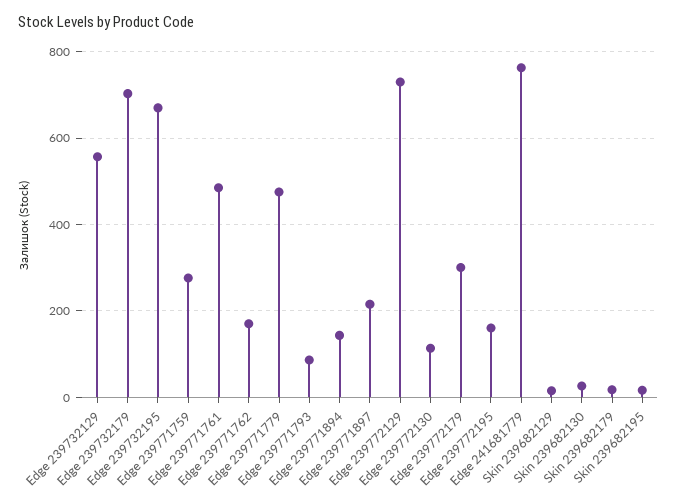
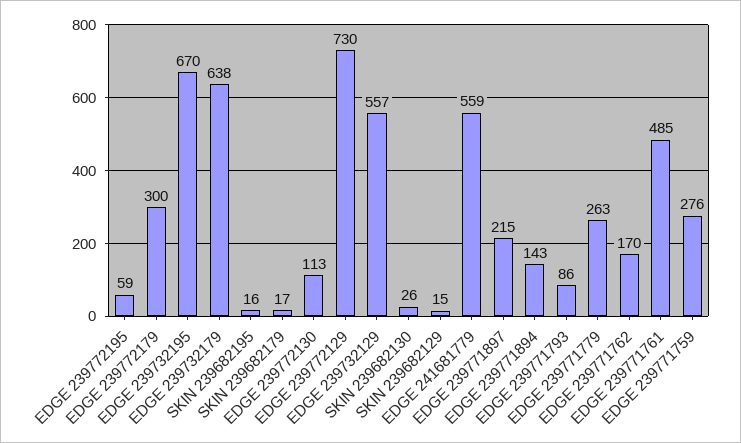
  {
    "Edge 239732129": 557,
-   "Edge 239732179": 700,
+   "Edge 239732179": 638,
    "Edge 239732195": 670,
    "Edge 239771759": 276,
    "Edge 239771761": 485,
    "Edge 239771762": 170,
-   "Edge 239771779": 480,
+   "Edge 239771779": 263,
    "Edge 239771793": 86,
    "Edge 239771894": 143,
    "Edge 239771897": 215,
    "Edge 239772129": 730,
    "Edge 239772130": 113,
    "Edge 239772179": 300,
-   "Edge 239772195": 160,
+   "Edge 239772195": 59,
-   "Edge 241681779": 760,
+   "Edge 241681779": 559,
    "Skin 239682129": 15,
    "Skin 239682130": 26,
    "Skin 239682179": 17,
    "Skin 239682195": 16
  }

